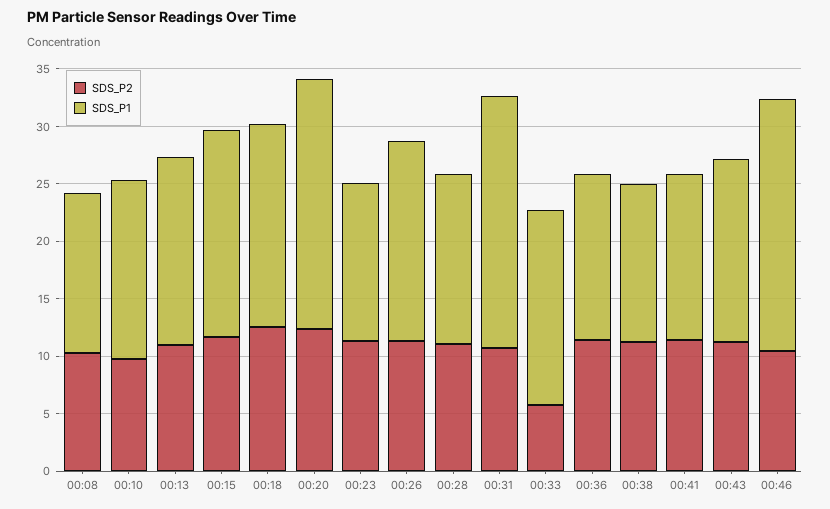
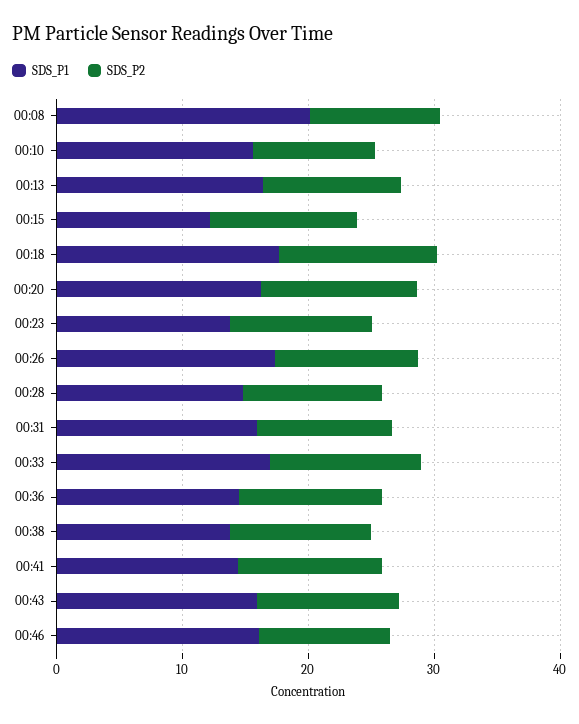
  {
    "SDS_P2": {
      "00:08": 10,
      "00:10": 10,
      "00:13": 11,
      "00:15": 12,
      "00:18": 13,
      "00:20": 12,
      "00:23": 11,
      "00:26": 11,
      "00:28": 11,
      "00:31": 11,
-     "00:33": 6,
+     "00:33": 12,
      "00:36": 11,
      "00:38": 11,
      "00:41": 11,
      "00:43": 11,
      "00:46": 10
    },
    "SDS_P1": {
-     "00:08": 14,
+     "00:08": 20,
      "00:10": 16,
      "00:13": 16,
-     "00:15": 18,
+     "00:15": 12,
      "00:18": 18,
-     "00:20": 22,
+     "00:20": 16,
      "00:23": 14,
      "00:26": 17,
      "00:28": 15,
-     "00:31": 22,
+     "00:31": 16,
      "00:33": 17,
      "00:36": 15,
      "00:38": 14,
      "00:41": 14,
      "00:43": 16,
-     "00:46": 22
+     "00:46": 16
    }
  }

